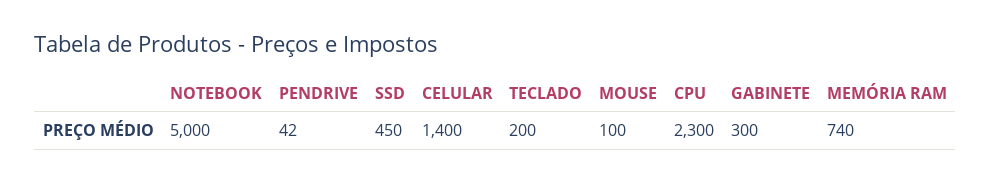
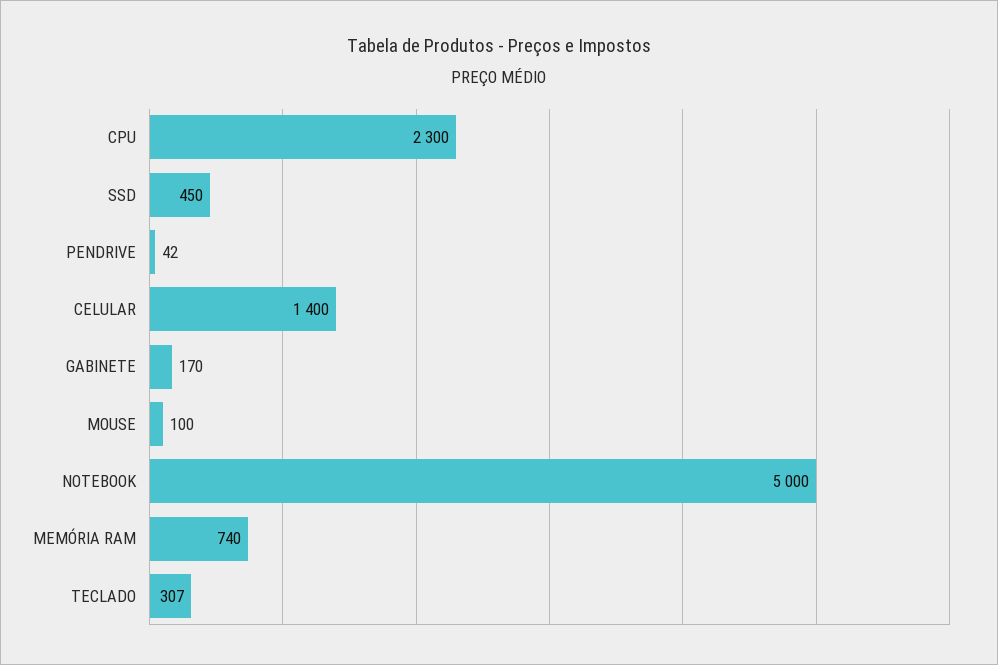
  {
    "NOTEBOOK": 5000,
    "PENDRIVE": 42,
    "SSD": 450,
    "CELULAR": 1400,
-   "TECLADO": 200,
+   "TECLADO": 307,
    "MOUSE": 100,
    "CPU": 2300,
-   "GABINETE": 300,
+   "GABINETE": 170,
    "MEMÓRIA RAM": 740
  }

